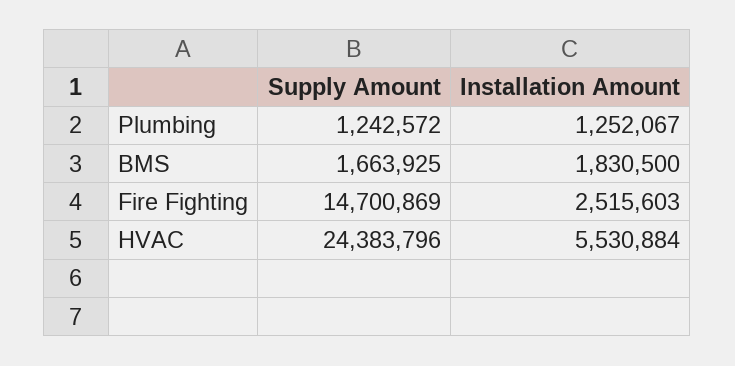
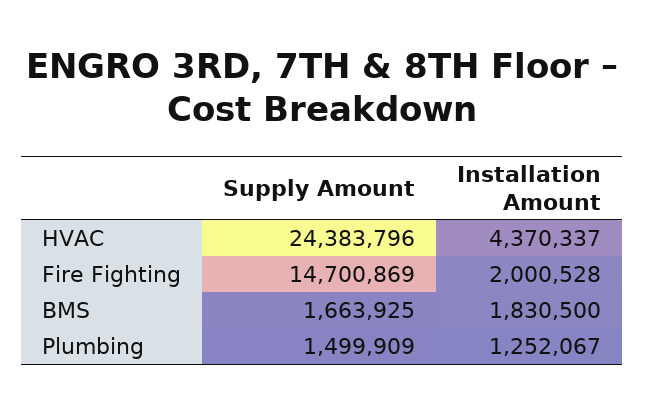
  {
    "Supply Amount": {
-     "Plumbing": 1242572,
+     "Plumbing": 1499909,
      "BMS": 1663925,
      "Fire Fighting": 14700869,
      "HVAC": 24383796
    },
    "Installation Amount": {
      "Plumbing": 1252067,
      "BMS": 1830500,
-     "Fire Fighting": 2515603,
+     "Fire Fighting": 2000528,
-     "HVAC": 5530884
+     "HVAC": 4370337
    }
  }

